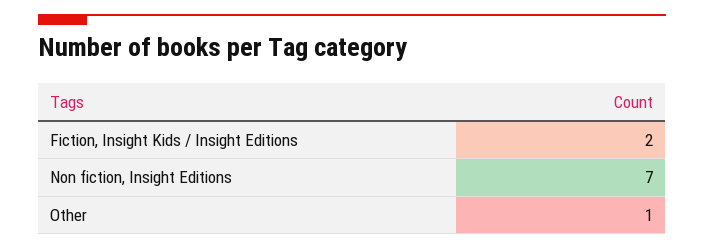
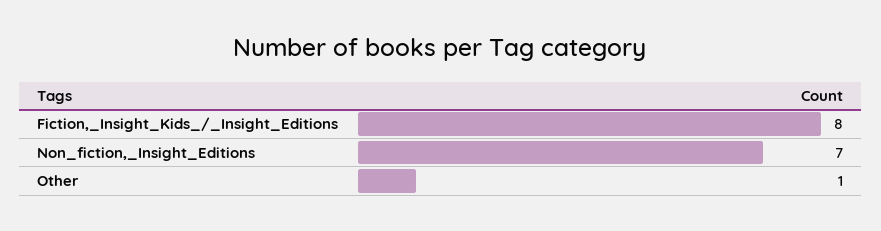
  {
-   "Fiction, Insight Kids / Insight Editions": 2,
+   "Fiction, Insight Kids / Insight Editions": 8,
    "Non fiction, Insight Editions": 7,
    "Other": 1
  }

